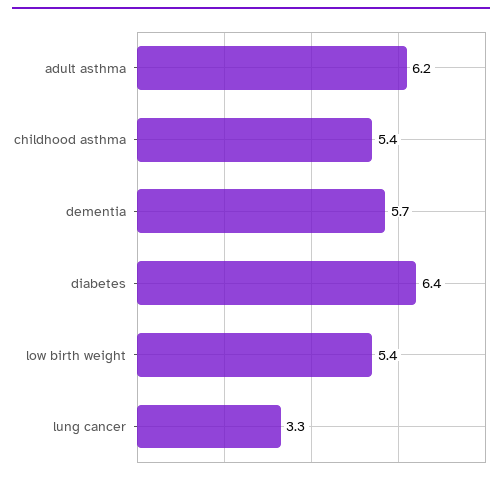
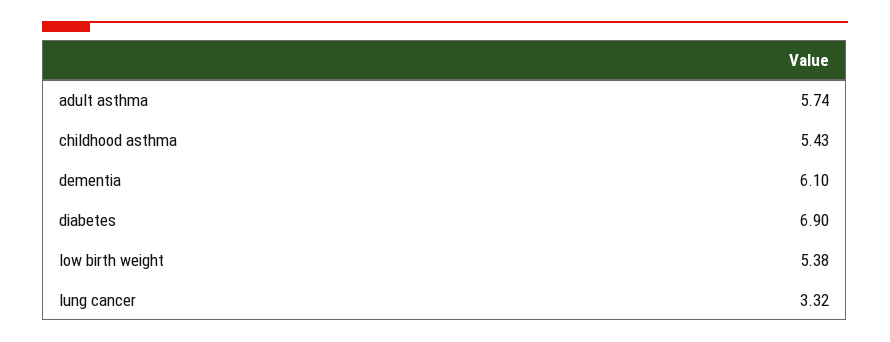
  {
-   "adult asthma": 6.2,
+   "adult asthma": 5.74,
    "childhood asthma": 5.43,
-   "dementia": 5.7,
+   "dementia": 6.1,
-   "diabetes": 6.4,
+   "diabetes": 6.9,
    "low birth weight": 5.38,
    "lung cancer": 3.32
  }

